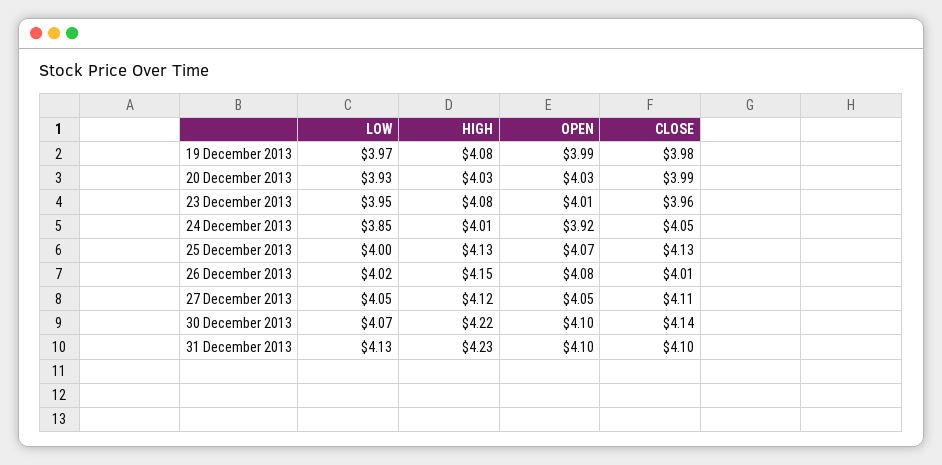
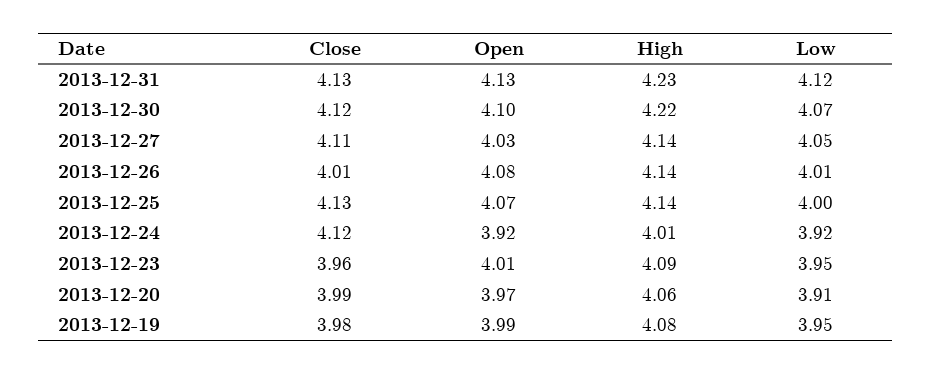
  {
    "LOW": {
-     "19 December 2013": 3.97,
+     "19 December 2013": 3.95,
-     "20 December 2013": 3.93,
+     "20 December 2013": 3.91,
      "23 December 2013": 3.95,
-     "24 December 2013": 3.85,
+     "24 December 2013": 3.92,
      "25 December 2013": 4,
-     "26 December 2013": 4.02,
+     "26 December 2013": 4.01,
      "27 December 2013": 4.05,
      "30 December 2013": 4.07,
-     "31 December 2013": 4.13
+     "31 December 2013": 4.12
    },
    "HIGH": {
      "19 December 2013": 4.08,
-     "20 December 2013": 4.03,
+     "20 December 2013": 4.06,
-     "23 December 2013": 4.08,
+     "23 December 2013": 4.09,
      "24 December 2013": 4.01,
-     "25 December 2013": 4.13,
+     "25 December 2013": 4.14,
-     "26 December 2013": 4.15,
+     "26 December 2013": 4.14,
-     "27 December 2013": 4.12,
+     "27 December 2013": 4.14,
      "30 December 2013": 4.22,
      "31 December 2013": 4.23
    },
    "OPEN": {
      "19 December 2013": 3.99,
-     "20 December 2013": 4.03,
+     "20 December 2013": 3.97,
      "23 December 2013": 4.01,
      "24 December 2013": 3.92,
      "25 December 2013": 4.07,
      "26 December 2013": 4.08,
-     "27 December 2013": 4.05,
+     "27 December 2013": 4.03,
      "30 December 2013": 4.1,
-     "31 December 2013": 4.1
+     "31 December 2013": 4.13
    },
    "CLOSE": {
      "19 December 2013": 3.98,
      "20 December 2013": 3.99,
      "23 December 2013": 3.96,
-     "24 December 2013": 4.05,
+     "24 December 2013": 4.12,
      "25 December 2013": 4.13,
      "26 December 2013": 4.01,
      "27 December 2013": 4.11,
-     "30 December 2013": 4.14,
+     "30 December 2013": 4.12,
-     "31 December 2013": 4.1
+     "31 December 2013": 4.13
    }
  }

